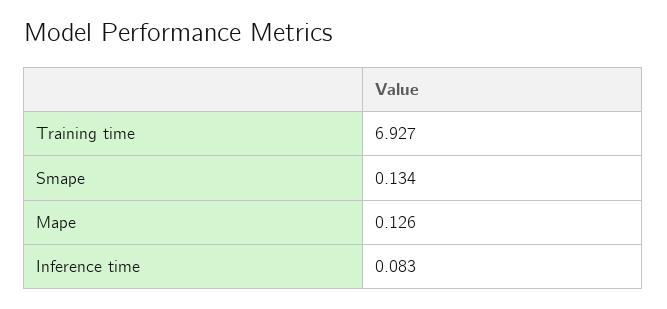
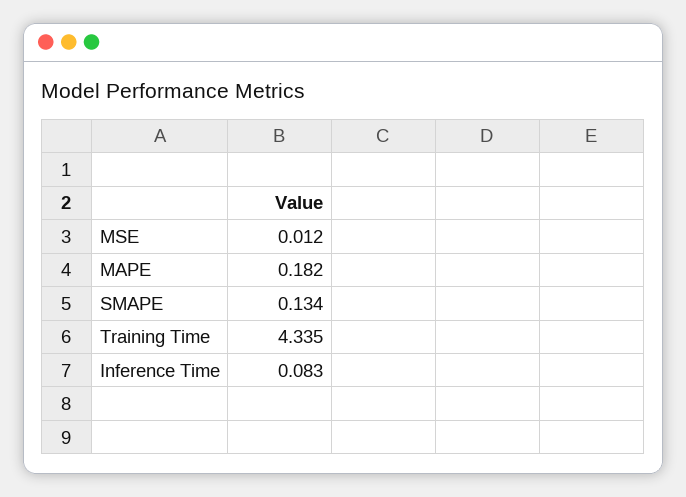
  {
-   "Training time": 6.927,
+   "Training time": 4.335,
    "Smape": 0.134,
-   "Mape": 0.126,
+   "Mape": 0.182,
-   "Inference time": 0.083
+   "Inference time": 0.083,
+   "MSE": 0.012
  }

